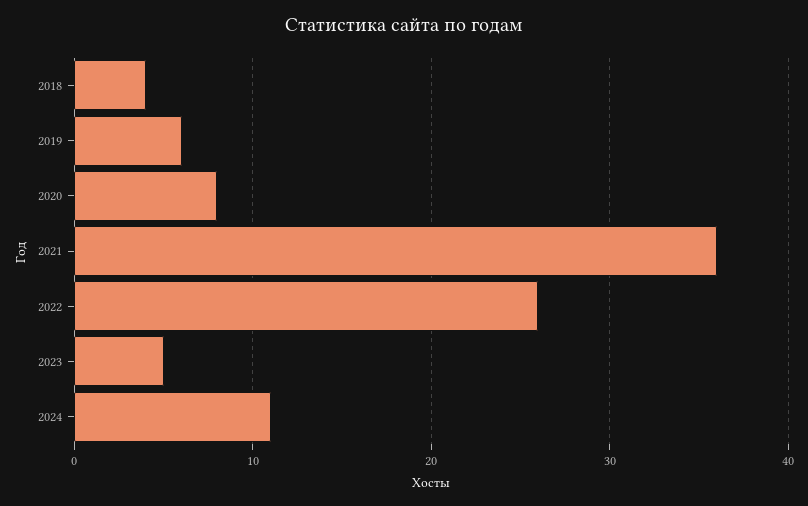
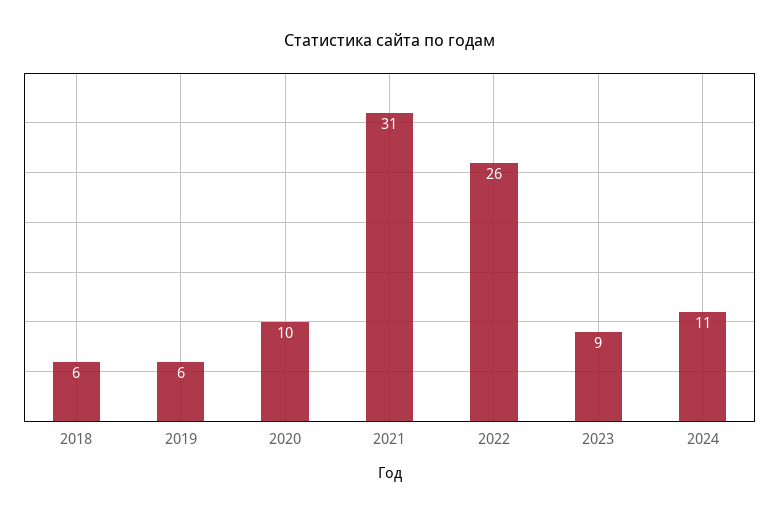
  {
-   "2018": 4,
+   "2018": 6,
    "2019": 6,
-   "2020": 8,
+   "2020": 10,
-   "2021": 36,
+   "2021": 31,
    "2022": 26,
-   "2023": 5,
+   "2023": 9,
    "2024": 11
  }

